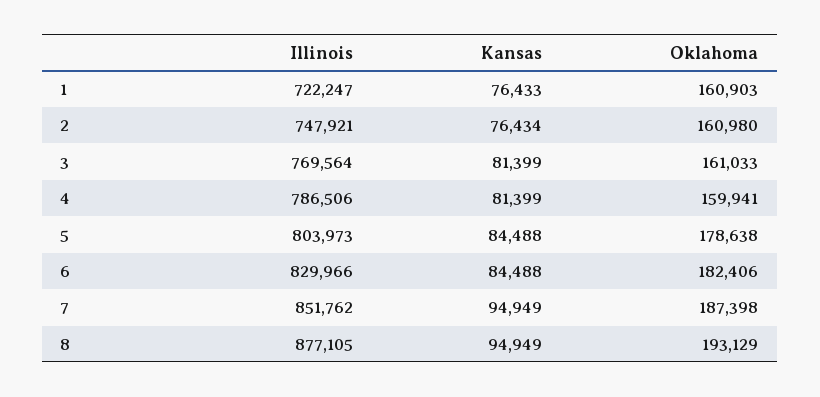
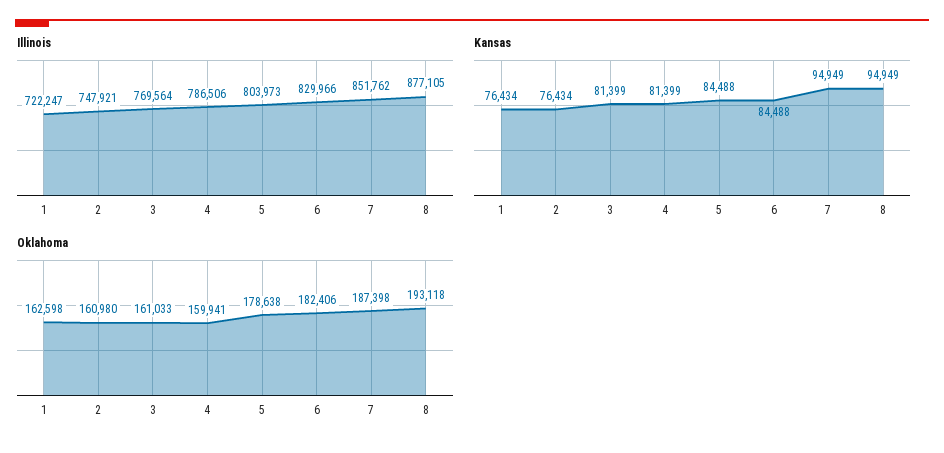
  {
    "Illinois": {
      "1": 722247,
      "2": 747921,
      "3": 769564,
      "4": 786506,
      "5": 803973,
      "6": 829966,
      "7": 851762,
      "8": 877105
    },
    "Kansas": {
-     "1": 76433,
+     "1": 76434,
      "2": 76434,
      "3": 81399,
      "4": 81399,
      "5": 84488,
      "6": 84488,
      "7": 94949,
      "8": 94949
    },
    "Oklahoma": {
-     "1": 160903,
+     "1": 162598,
      "2": 160980,
      "3": 161033,
      "4": 159941,
      "5": 178638,
      "6": 182406,
      "7": 187398,
-     "8": 193129
+     "8": 193118
    }
  }

